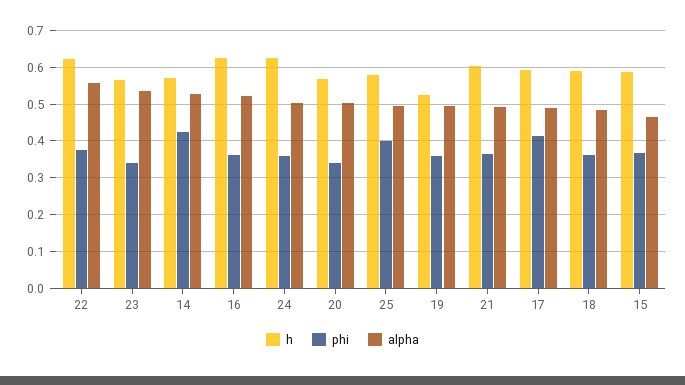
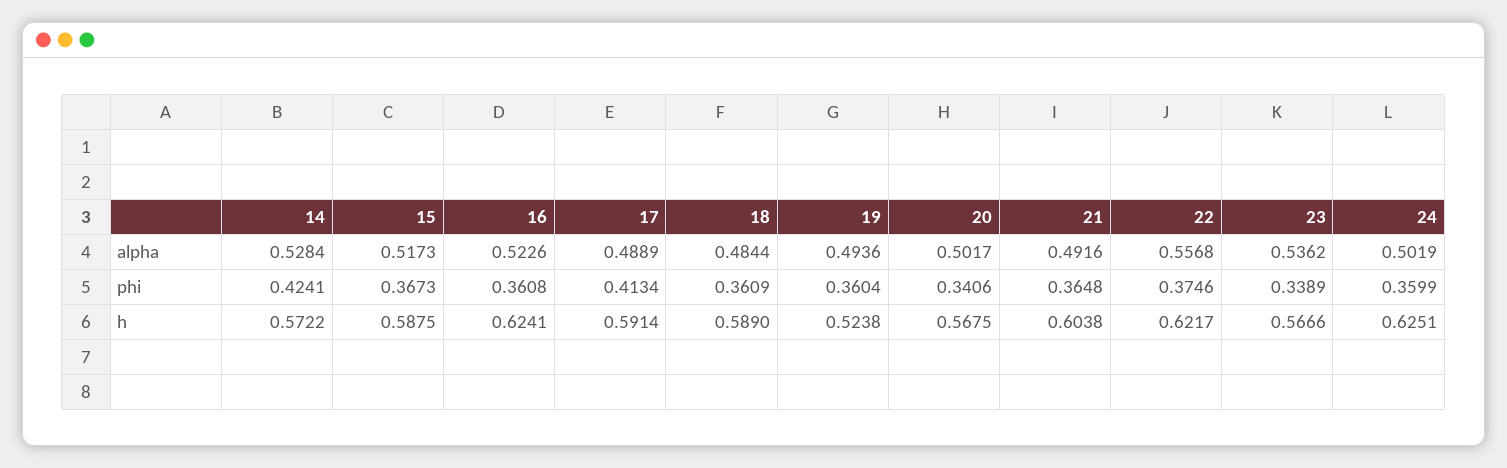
  {
    "h": {
      "22": 0.6217,
      "23": 0.5666,
      "14": 0.5722,
      "16": 0.6241,
      "24": 0.6251,
      "20": 0.5675,
-     "25": 0.58,
      "19": 0.5238,
      "21": 0.6038,
      "17": 0.5914,
      "18": 0.589,
      "15": 0.5875
    },
    "phi": {
      "22": 0.3746,
      "23": 0.3389,
      "14": 0.4241,
      "16": 0.3608,
      "24": 0.3599,
      "20": 0.3406,
-     "25": 0.4,
      "19": 0.3604,
      "21": 0.3648,
      "17": 0.4134,
      "18": 0.3609,
      "15": 0.3673
    },
    "alpha": {
      "22": 0.5568,
      "23": 0.5362,
      "14": 0.5284,
      "16": 0.5226,
      "24": 0.5019,
      "20": 0.5017,
-     "25": 0.5,
      "19": 0.4936,
      "21": 0.4916,
      "17": 0.4889,
      "18": 0.4844,
-     "15": 0.46
+     "15": 0.5173
    }
  }

